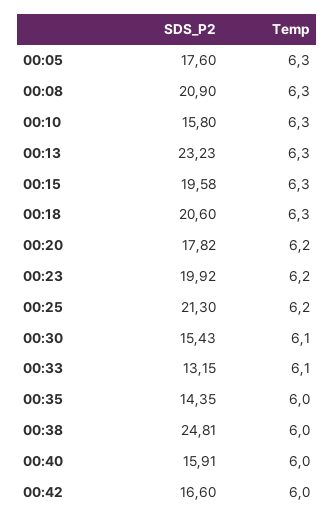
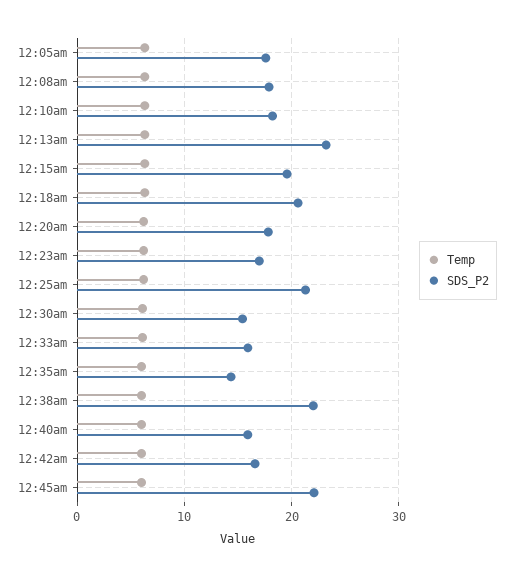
  {
    "SDS_P2": {
      "00:05": 17.6,
-     "00:08": 20.9,
+     "00:08": 18,
-     "00:10": 15.8,
+     "00:10": 18,
      "00:13": 23.23,
      "00:15": 19.58,
      "00:18": 20.6,
      "00:20": 17.82,
-     "00:23": 19.92,
+     "00:23": 17,
      "00:25": 21.3,
      "00:30": 15.43,
-     "00:33": 13.15,
+     "00:33": 16,
      "00:35": 14.35,
-     "00:38": 24.81,
+     "00:38": 22,
      "00:40": 15.91,
-     "00:42": 16.6
+     "00:42": 16.6,
+     "12:45am": 22
    },
    "Temp": {
      "00:05": 6.3,
      "00:08": 6.3,
      "00:10": 6.3,
      "00:13": 6.3,
      "00:15": 6.3,
      "00:18": 6.3,
      "00:20": 6.2,
      "00:23": 6.2,
      "00:25": 6.2,
      "00:30": 6.1,
      "00:33": 6.1,
      "00:35": 6,
      "00:38": 6,
      "00:40": 6,
-     "00:42": 6
+     "00:42": 6,
+     "12:45am": 6
    }
  }

